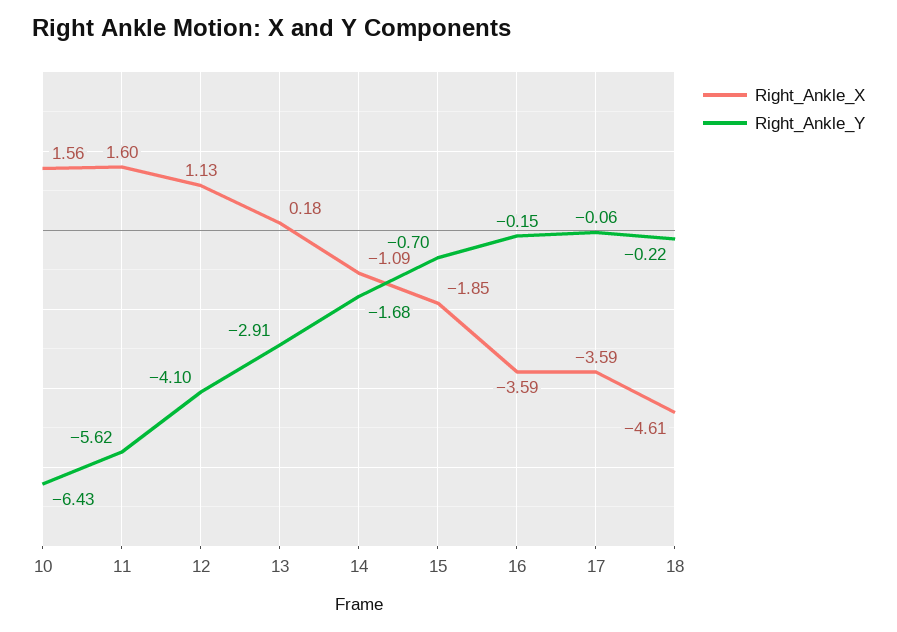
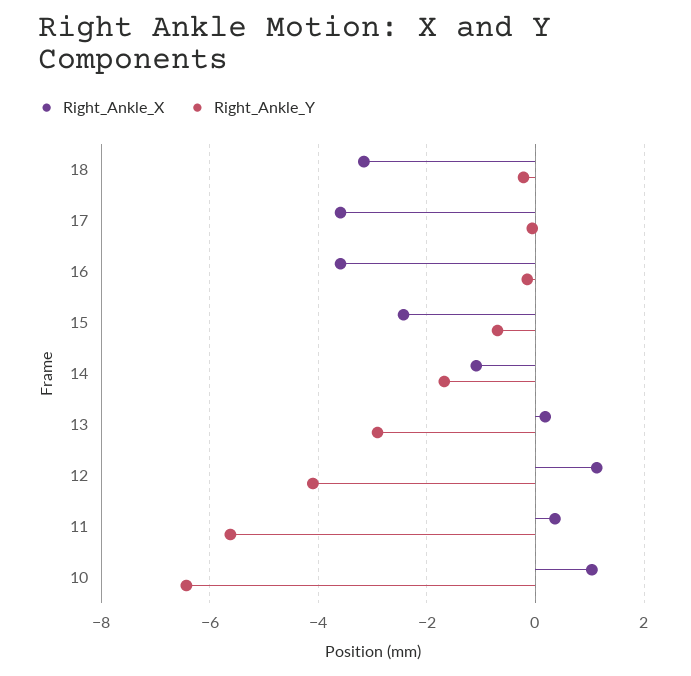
  {
    "Right_Ankle_X": {
-     "10": 1.56,
+     "10": 1,
-     "11": 1.6,
+     "11": 0.4,
      "12": 1.13,
      "13": 0.18,
      "14": -1.09,
-     "15": -1.85,
+     "15": -2.4,
      "16": -3.59,
      "17": -3.59,
-     "18": -4.61
+     "18": -3.2
    },
    "Right_Ankle_Y": {
      "10": -6.43,
      "11": -5.62,
      "12": -4.1,
      "13": -2.91,
      "14": -1.68,
      "15": -0.7,
      "16": -0.15,
      "17": -0.06,
      "18": -0.22
    }
  }

